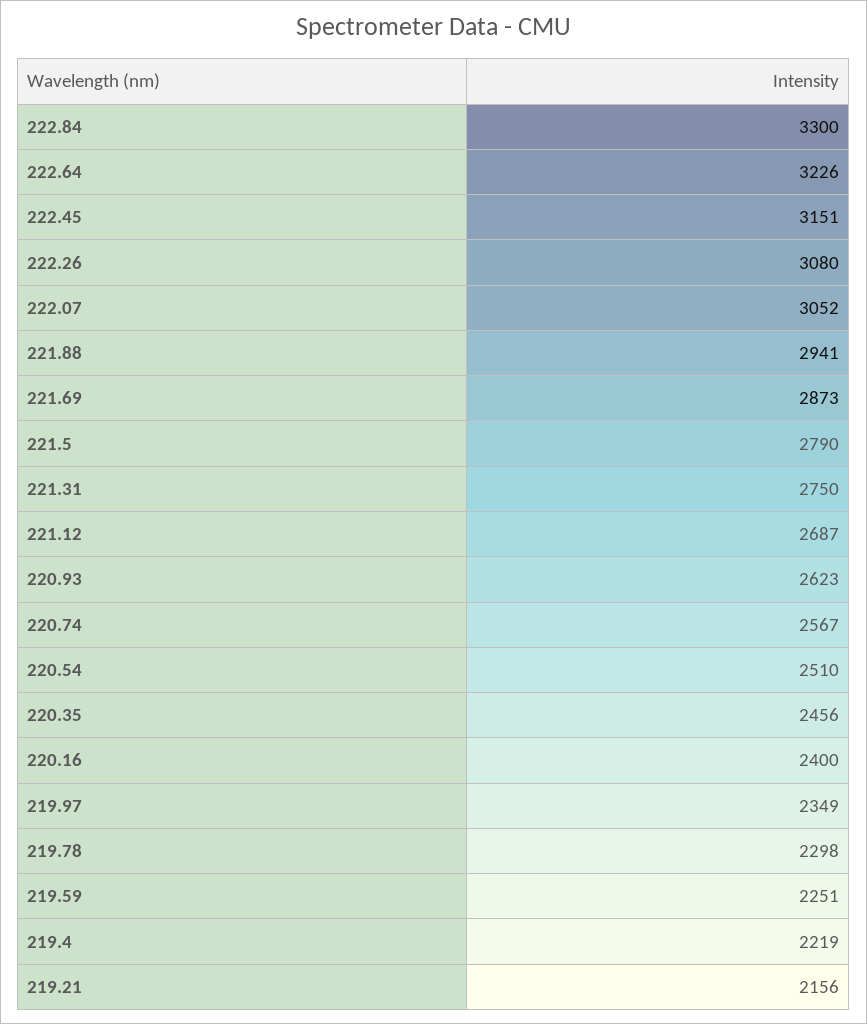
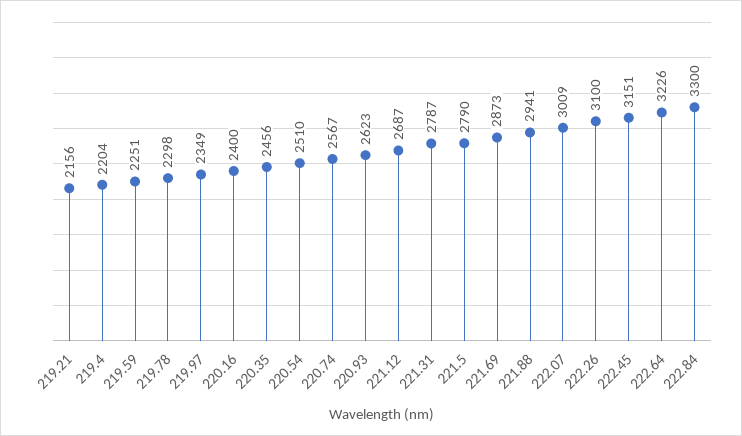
  {
    "222.84": 3300,
    "222.64": 3226,
    "222.45": 3151,
-   "222.26": 3080,
+   "222.26": 3100,
-   "222.07": 3052,
+   "222.07": 3009,
    "221.88": 2941,
    "221.69": 2873,
    "221.5": 2790,
-   "221.31": 2750,
+   "221.31": 2787,
    "221.12": 2687,
    "220.93": 2623,
    "220.74": 2567,
    "220.54": 2510,
    "220.35": 2456,
    "220.16": 2400,
    "219.97": 2349,
    "219.78": 2298,
    "219.59": 2251,
-   "219.4": 2219,
+   "219.4": 2204,
    "219.21": 2156
  }

